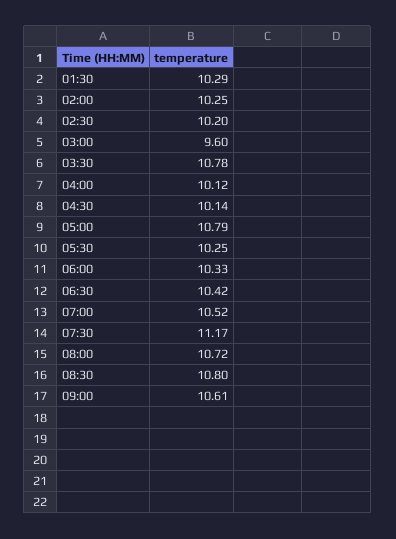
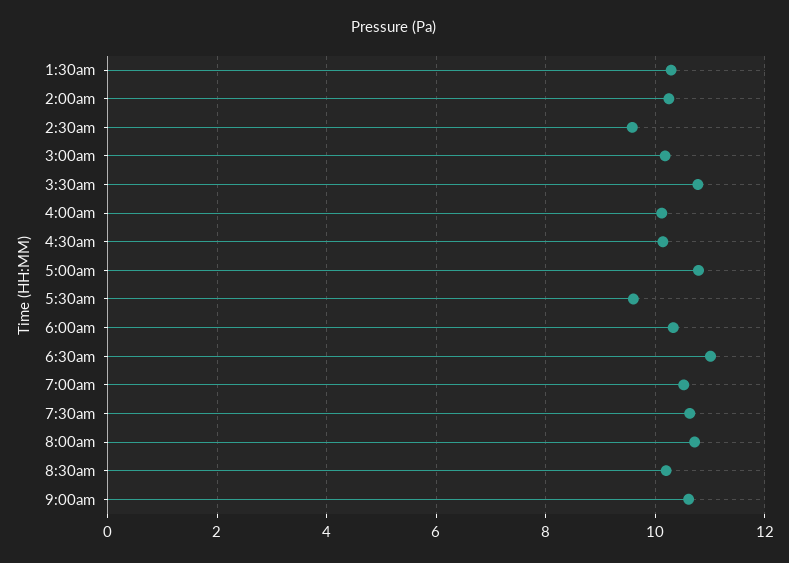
  {
    "01:30": 10.29,
    "02:00": 10.25,
-   "02:30": 10.2,
+   "02:30": 9.6,
-   "03:00": 9.6,
+   "03:00": 10.2,
    "03:30": 10.78,
    "04:00": 10.12,
    "04:30": 10.14,
    "05:00": 10.79,
-   "05:30": 10.25,
+   "05:30": 9.6,
    "06:00": 10.33,
-   "06:30": 10.42,
+   "06:30": 11,
    "07:00": 10.52,
-   "07:30": 11.17,
+   "07:30": 10.6,
    "08:00": 10.72,
-   "08:30": 10.8,
+   "08:30": 10.2,
    "09:00": 10.61
  }

